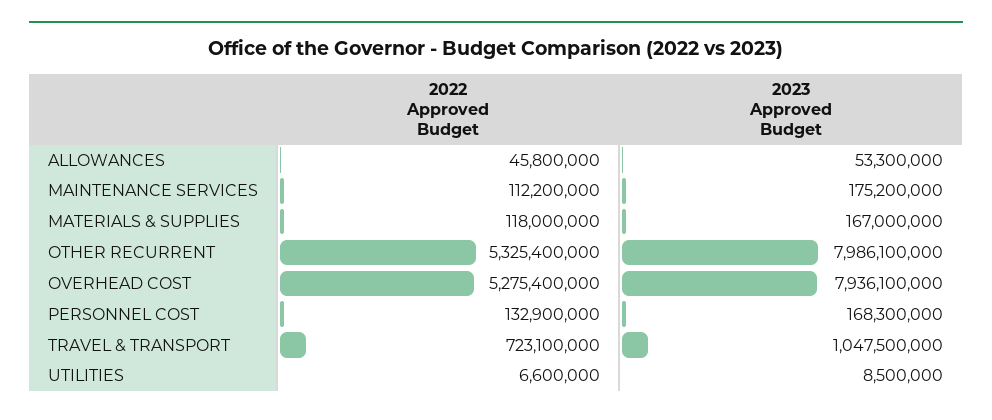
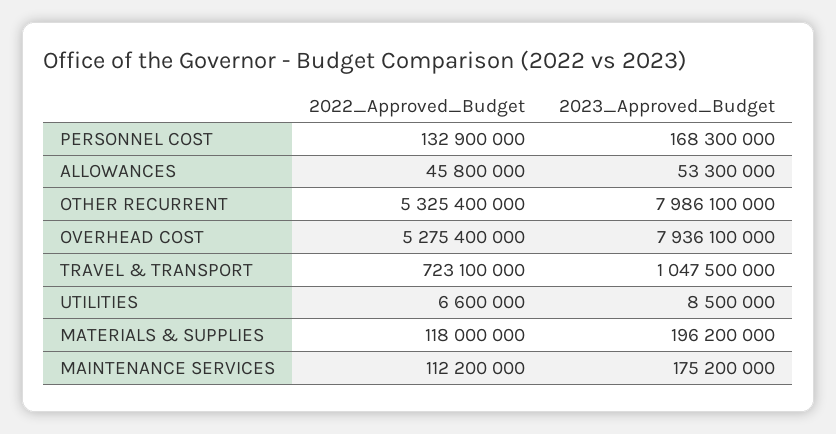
  {
    "2022 Approved Budget": {
      "ALLOWANCES": 45800000,
      "MAINTENANCE SERVICES": 112200000,
      "MATERIALS & SUPPLIES": 118000000,
      "OTHER RECURRENT": 5325400000,
      "OVERHEAD COST": 5275400000,
      "PERSONNEL COST": 132900000,
      "TRAVEL & TRANSPORT": 723100000,
      "UTILITIES": 6600000
    },
    "2023 Approved Budget": {
      "ALLOWANCES": 53300000,
      "MAINTENANCE SERVICES": 175200000,
-     "MATERIALS & SUPPLIES": 167000000,
+     "MATERIALS & SUPPLIES": 196200000,
      "OTHER RECURRENT": 7986100000,
      "OVERHEAD COST": 7936100000,
      "PERSONNEL COST": 168300000,
      "TRAVEL & TRANSPORT": 1047500000,
      "UTILITIES": 8500000
    }
  }

